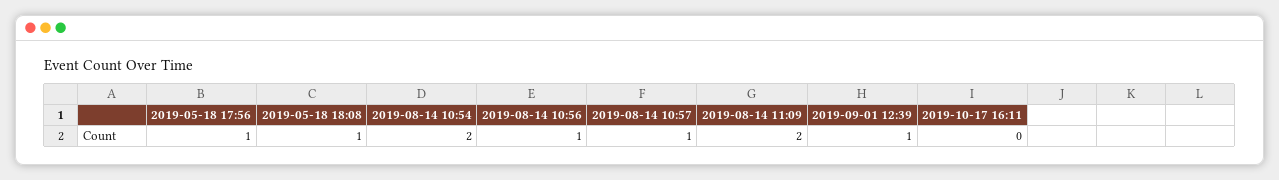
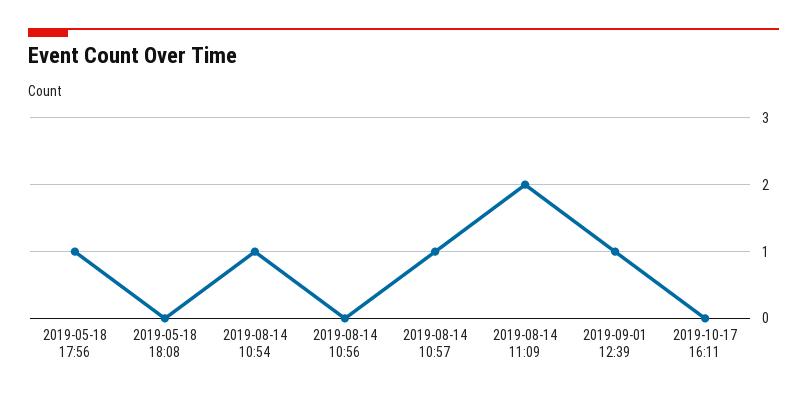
  {
    "2019-05-18 17:56": 1,
-   "2019-05-18 18:08": 1,
+   "2019-05-18 18:08": 0,
-   "2019-08-14 10:54": 2,
+   "2019-08-14 10:54": 1,
-   "2019-08-14 10:56": 1,
+   "2019-08-14 10:56": 0,
    "2019-08-14 10:57": 1,
    "2019-08-14 11:09": 2,
    "2019-09-01 12:39": 1,
    "2019-10-17 16:11": 0
  }

